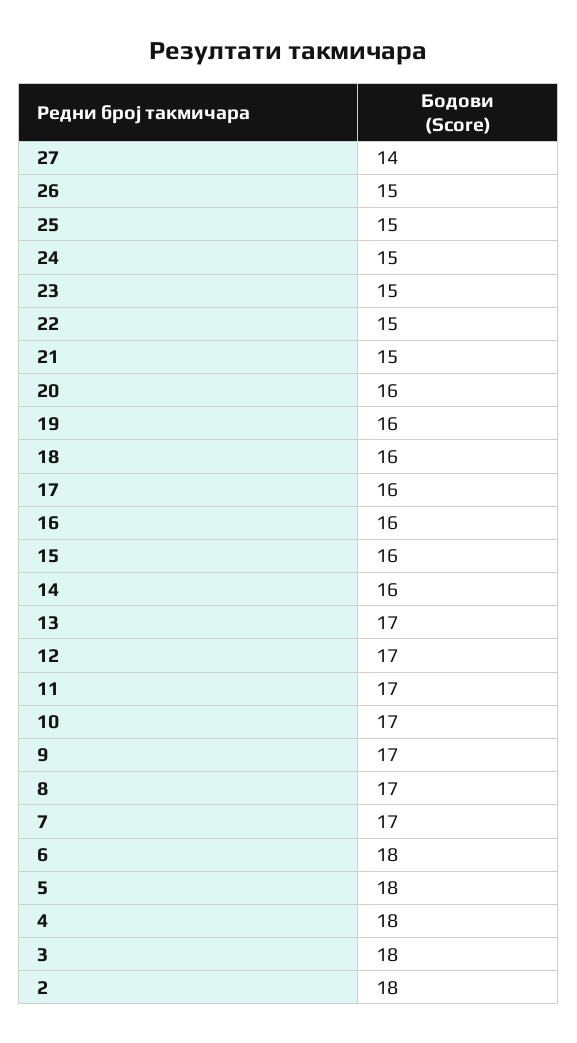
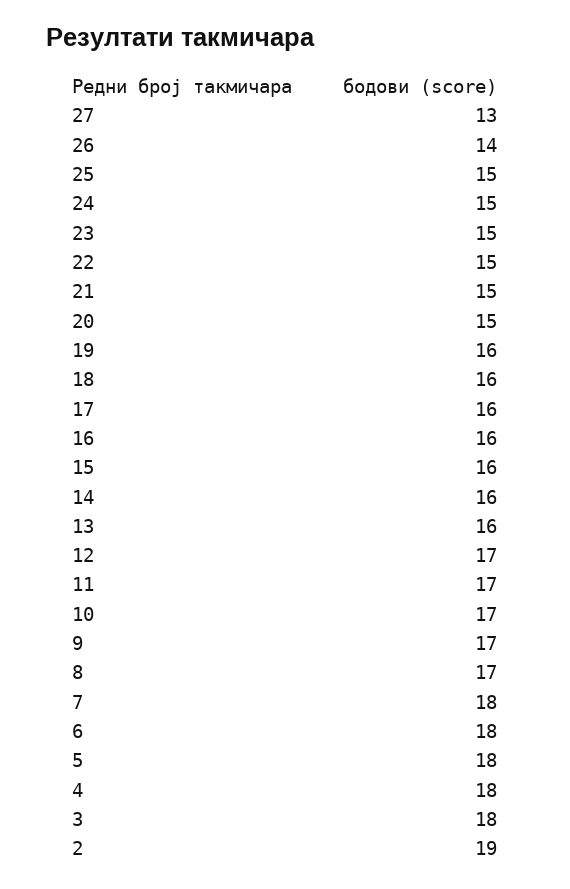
  {
-   "27": 14,
+   "27": 13,
-   "26": 15,
+   "26": 14,
    "25": 15,
    "24": 15,
    "23": 15,
    "22": 15,
    "21": 15,
-   "20": 16,
+   "20": 15,
    "19": 16,
    "18": 16,
    "17": 16,
    "16": 16,
    "15": 16,
    "14": 16,
-   "13": 17,
+   "13": 16,
    "12": 17,
    "11": 17,
    "10": 17,
    "9": 17,
    "8": 17,
-   "7": 17,
+   "7": 18,
    "6": 18,
    "5": 18,
    "4": 18,
    "3": 18,
-   "2": 18
+   "2": 19
  }

